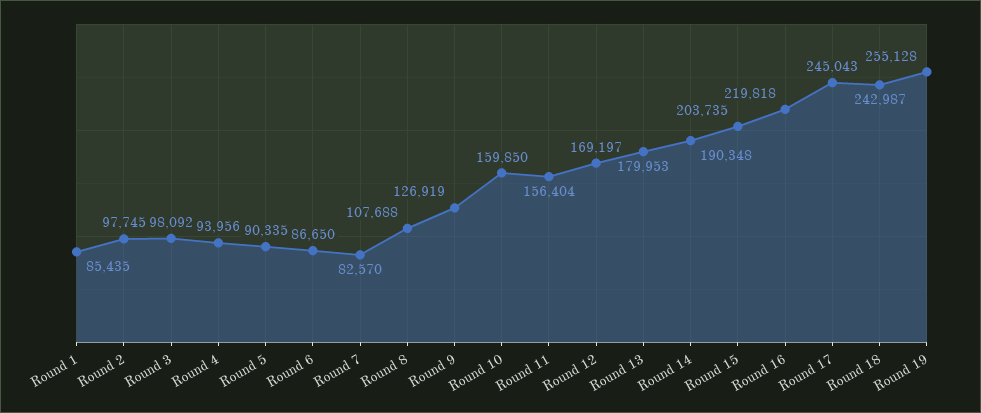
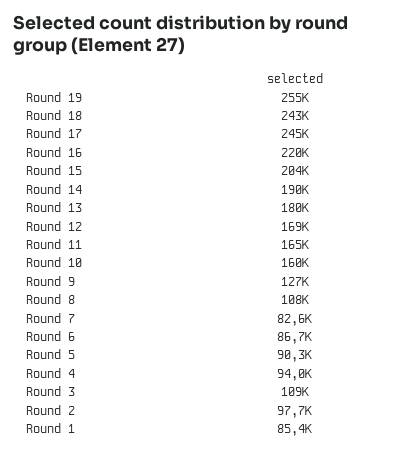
  {
    "Round 1": 85435,
    "Round 2": 97745,
-   "Round 3": 98092,
+   "Round 3": 109000,
    "Round 4": 93956,
    "Round 5": 90335,
    "Round 6": 86650,
    "Round 7": 82570,
    "Round 8": 107688,
    "Round 9": 126919,
    "Round 10": 159850,
-   "Round 11": 156404,
+   "Round 11": 165000,
    "Round 12": 169197,
    "Round 13": 179953,
    "Round 14": 190348,
    "Round 15": 203735,
    "Round 16": 219818,
    "Round 17": 245043,
    "Round 18": 242987,
    "Round 19": 255128
  }

